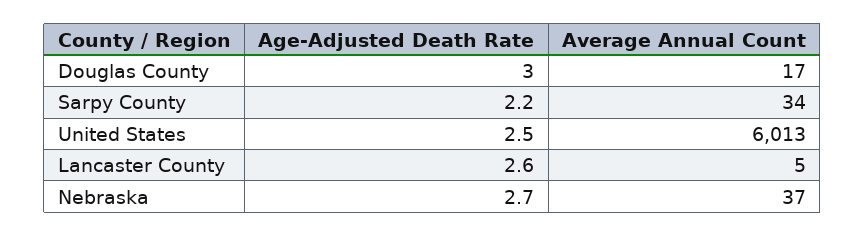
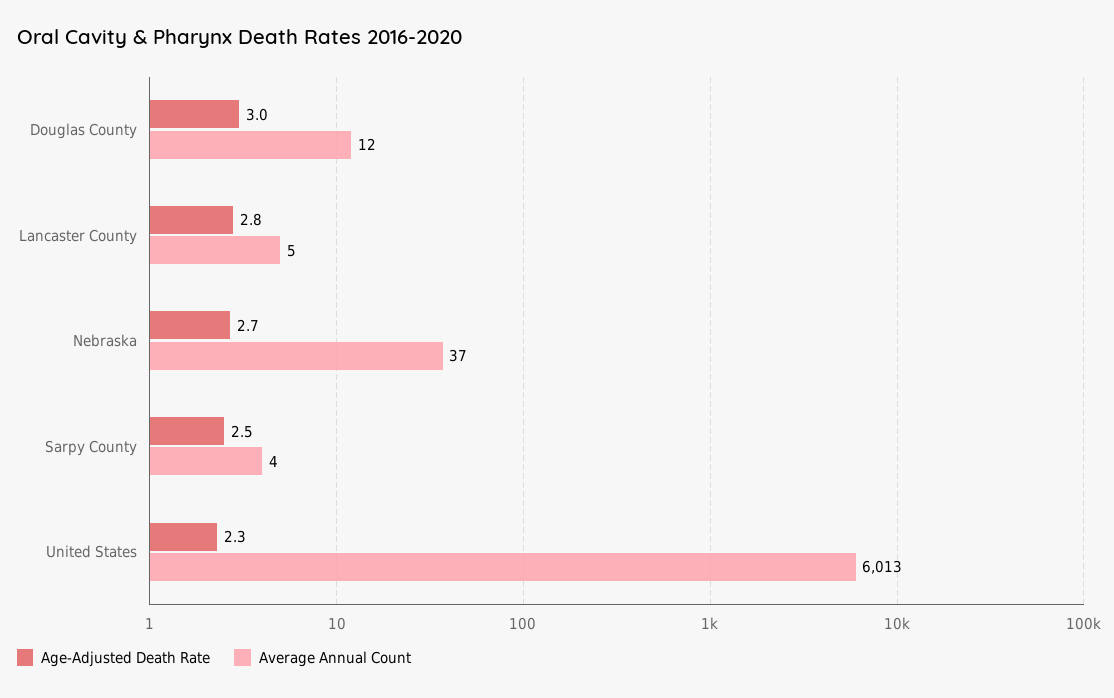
  {
    "Age-Adjusted Death Rate": {
      "Douglas County": 3,
-     "Sarpy County": 2.2,
+     "Sarpy County": 2.5,
-     "United States": 2.5,
+     "United States": 2.3,
-     "Lancaster County": 2.6,
+     "Lancaster County": 2.8,
      "Nebraska": 2.7
    },
    "Average Annual Count": {
-     "Douglas County": 17,
+     "Douglas County": 12,
-     "Sarpy County": 34,
+     "Sarpy County": 4,
      "United States": 6013,
      "Lancaster County": 5,
      "Nebraska": 37
    }
  }

